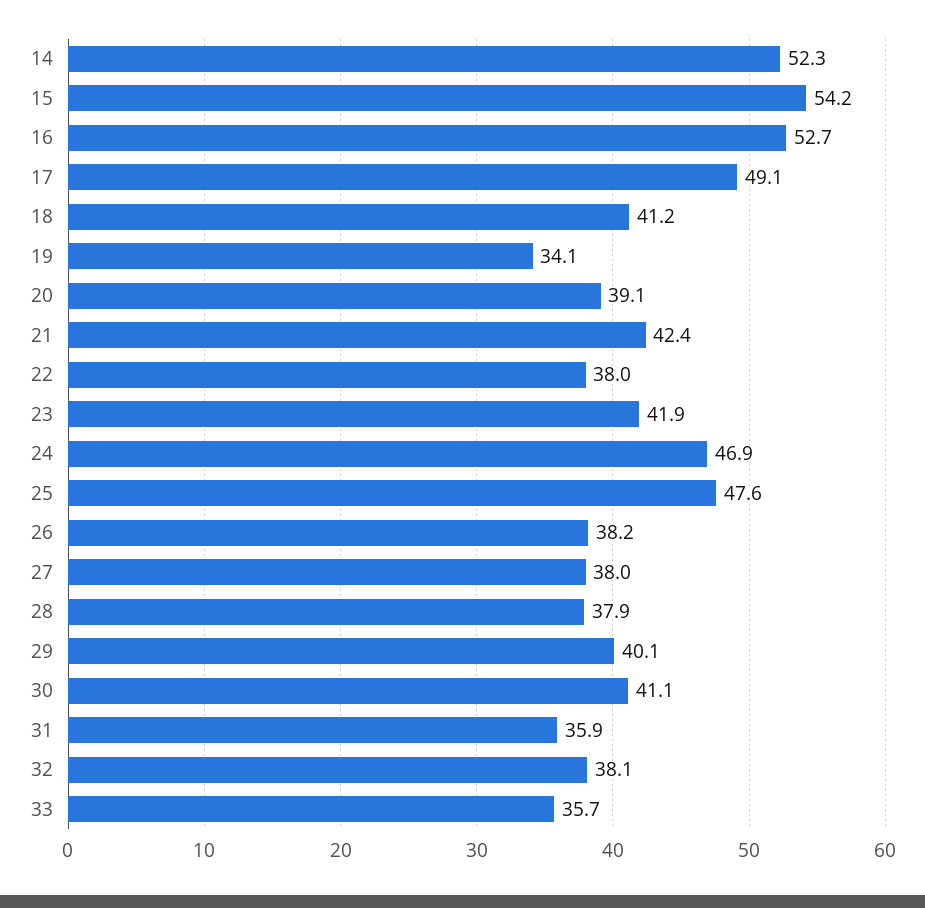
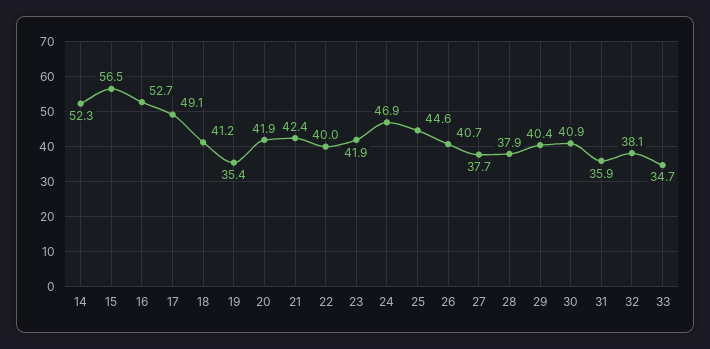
  {
    "14": 52.3,
-   "15": 54.2,
+   "15": 56.5,
    "16": 52.7,
    "17": 49.1,
    "18": 41.2,
-   "19": 34.1,
+   "19": 35.4,
-   "20": 39.1,
+   "20": 41.9,
    "21": 42.4,
-   "22": 38,
+   "22": 40,
    "23": 41.9,
    "24": 46.9,
-   "25": 47.6,
+   "25": 44.6,
-   "26": 38.2,
+   "26": 40.7,
-   "27": 38,
+   "27": 37.7,
    "28": 37.9,
-   "29": 40.1,
+   "29": 40.4,
-   "30": 41.1,
+   "30": 40.9,
    "31": 35.9,
    "32": 38.1,
-   "33": 35.7
+   "33": 34.7
  }

